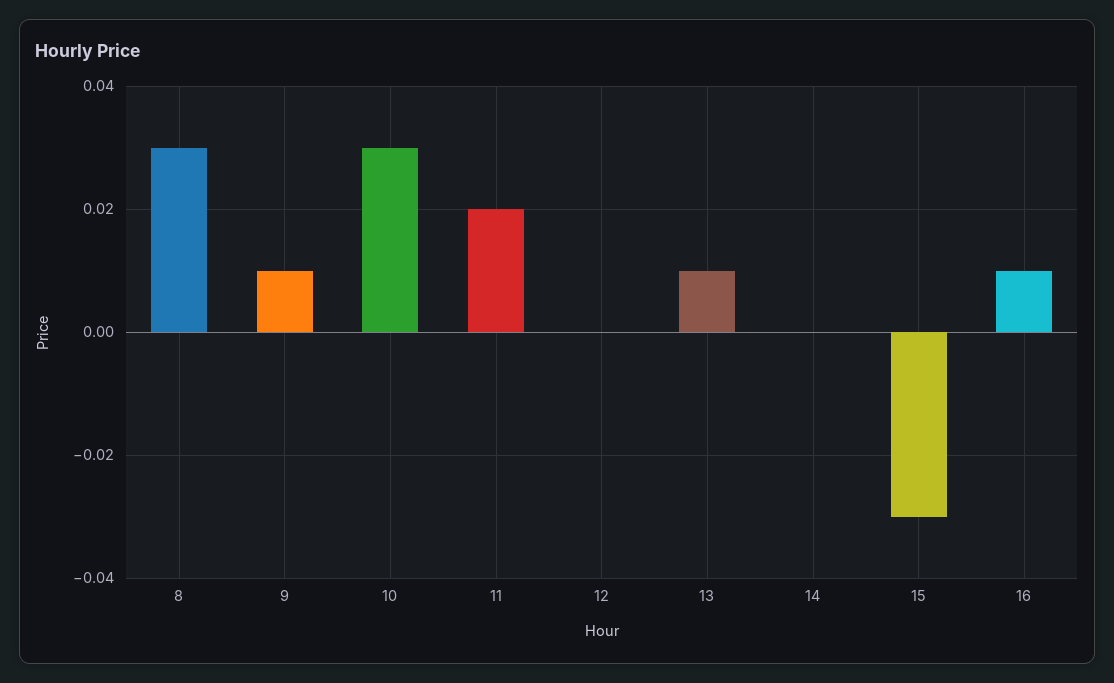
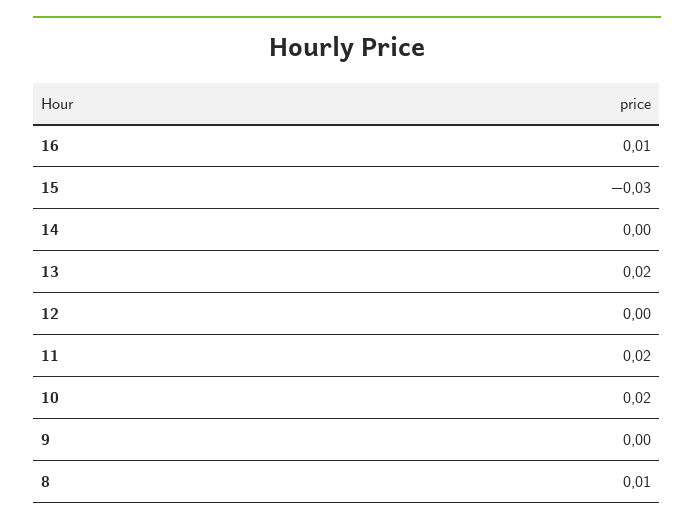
  {
-   "8": 0.03,
+   "8": 0.01,
-   "9": 0.01,
+   "9": 0,
-   "10": 0.03,
+   "10": 0.02,
    "11": 0.02,
    "12": 0,
-   "13": 0.01,
+   "13": 0.02,
    "14": 0,
    "15": -0.03,
    "16": 0.01
  }

